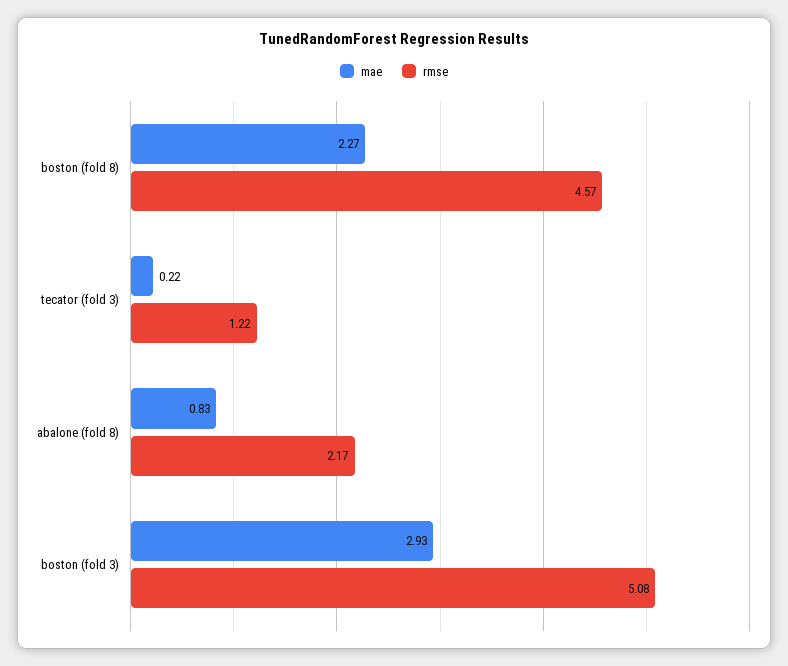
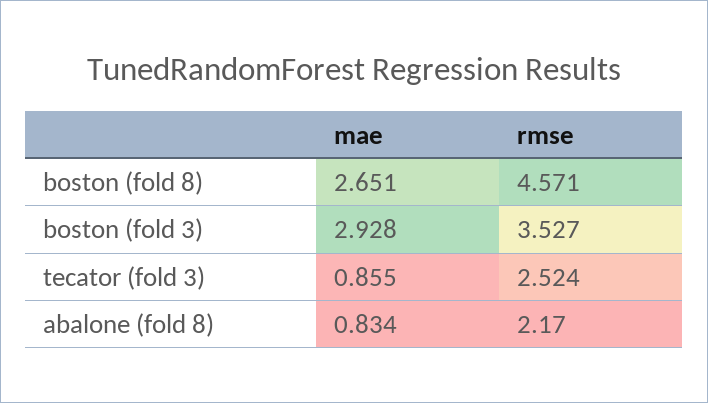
  {
    "mae": {
-     "boston (fold 8)": 2.27,
+     "boston (fold 8)": 2.651,
-     "tecator (fold 3)": 0.22,
+     "tecator (fold 3)": 0.855,
      "abalone (fold 8)": 0.834,
      "boston (fold 3)": 2.928
    },
    "rmse": {
      "boston (fold 8)": 4.571,
-     "tecator (fold 3)": 1.22,
+     "tecator (fold 3)": 2.524,
      "abalone (fold 8)": 2.17,
-     "boston (fold 3)": 5.08
+     "boston (fold 3)": 3.527
    }
  }

